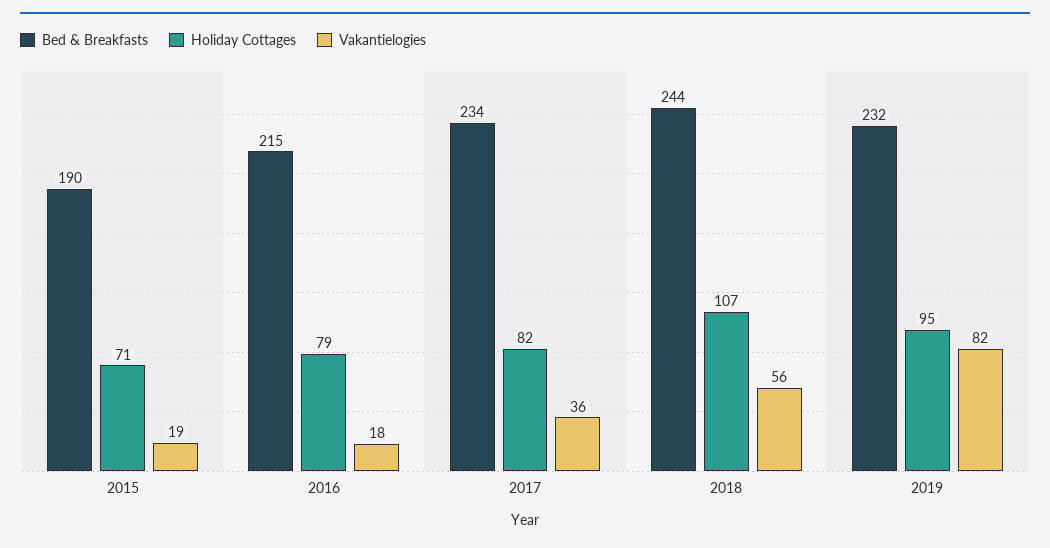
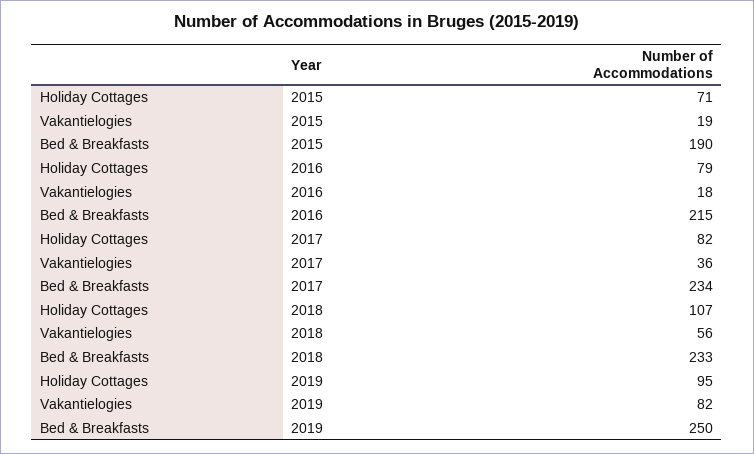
  {
    "Bed & Breakfasts": {
      "2015": 190,
      "2016": 215,
      "2017": 234,
-     "2018": 244,
+     "2018": 233,
-     "2019": 232
+     "2019": 250
    },
    "Holiday Cottages": {
      "2015": 71,
      "2016": 79,
      "2017": 82,
      "2018": 107,
      "2019": 95
    },
    "Vakantielogies": {
      "2015": 19,
      "2016": 18,
      "2017": 36,
      "2018": 56,
      "2019": 82
    }
  }

